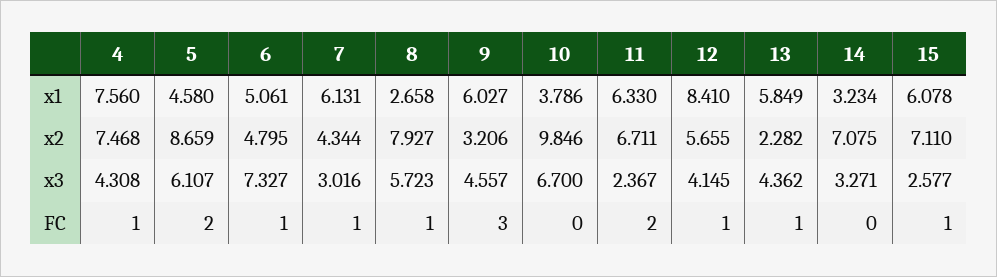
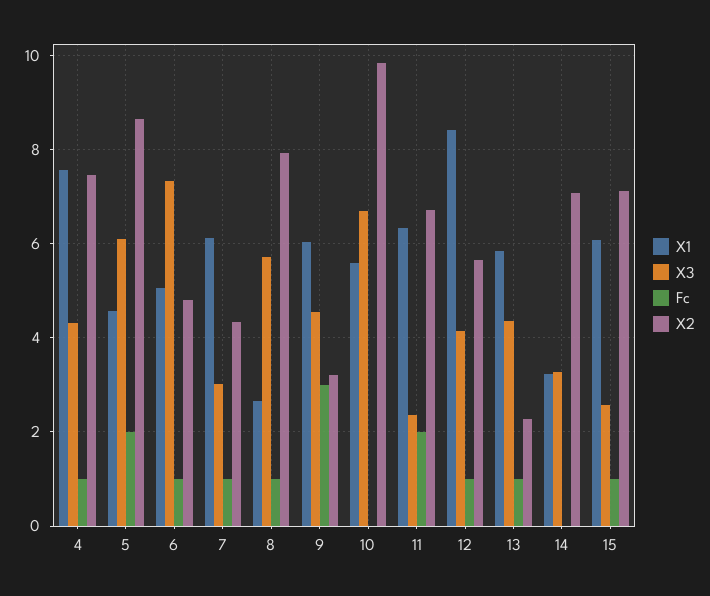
  {
    "x1": {
      "4": 7.56,
      "5": 4.58,
      "6": 5.061,
      "7": 6.131,
      "8": 2.658,
      "9": 6.027,
-     "10": 3.786,
+     "10": 5.6,
      "11": 6.33,
      "12": 8.41,
      "13": 5.849,
      "14": 3.234,
      "15": 6.078
    },
    "x2": {
      "4": 7.468,
      "5": 8.659,
      "6": 4.795,
      "7": 4.344,
      "8": 7.927,
      "9": 3.206,
      "10": 9.846,
      "11": 6.711,
      "12": 5.655,
      "13": 2.282,
      "14": 7.075,
      "15": 7.11
    },
    "x3": {
      "4": 4.308,
      "5": 6.107,
      "6": 7.327,
      "7": 3.016,
      "8": 5.723,
      "9": 4.557,
      "10": 6.7,
      "11": 2.367,
      "12": 4.145,
      "13": 4.362,
      "14": 3.271,
      "15": 2.577
    },
    "FC": {
      "4": 1,
      "5": 2,
      "6": 1,
      "7": 1,
      "8": 1,
      "9": 3,
      "10": 0,
      "11": 2,
      "12": 1,
      "13": 1,
      "14": 0,
      "15": 1
    }
  }

